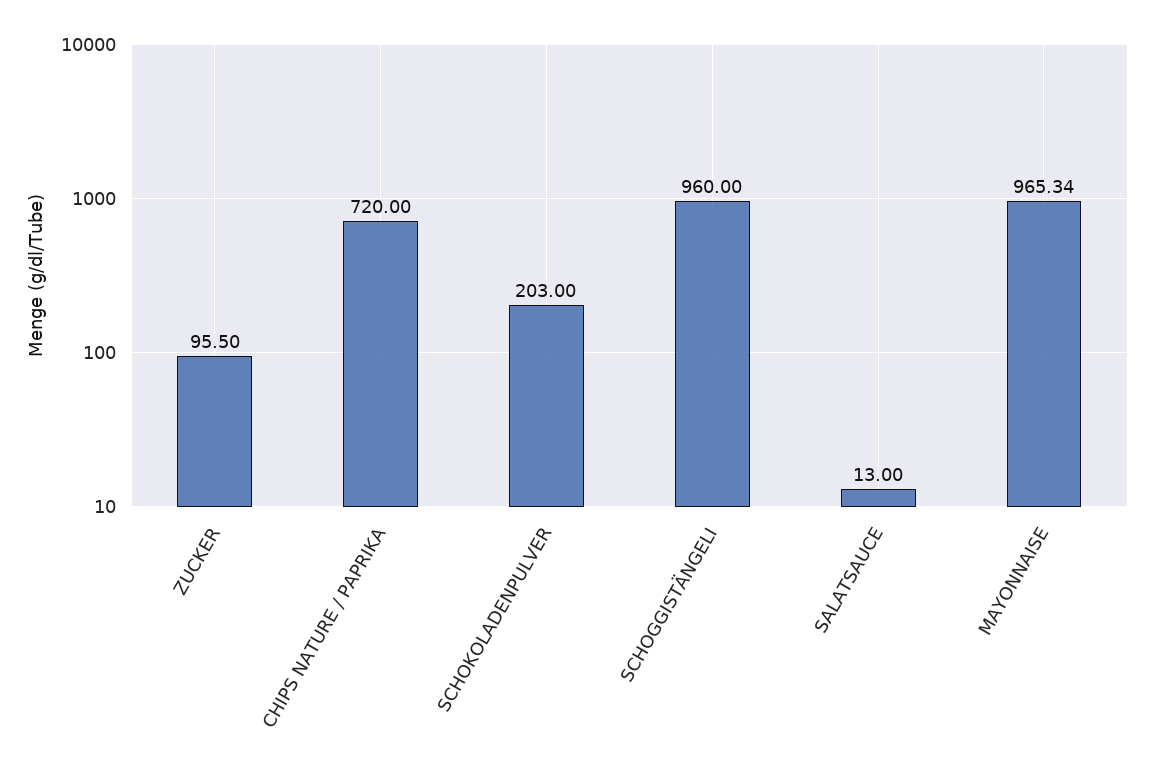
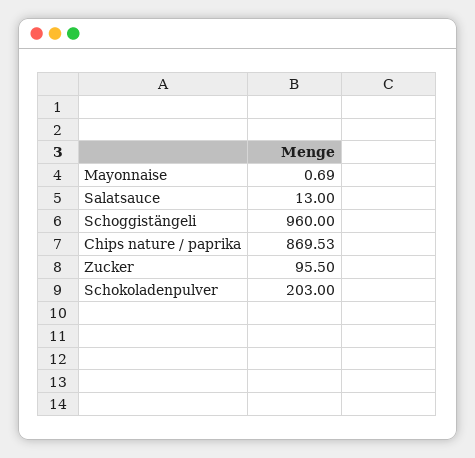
  {
    "ZUCKER": 95.5,
-   "CHIPS NATURE / PAPRIKA": 720,
+   "CHIPS NATURE / PAPRIKA": 869.53,
    "SCHOKOLADENPULVER": 203,
    "SCHOGGISTÄNGELI": 960,
    "SALATSAUCE": 13,
-   "MAYONNAISE": 965.34
+   "MAYONNAISE": 0.69
  }

